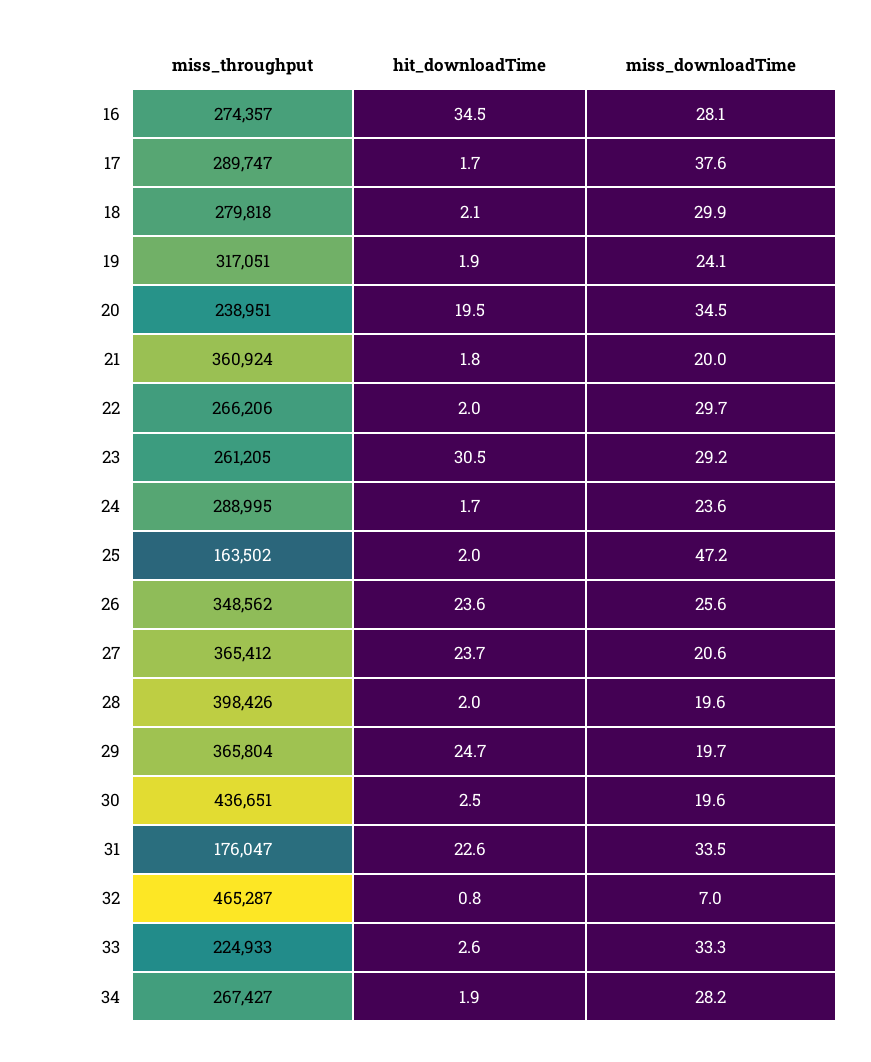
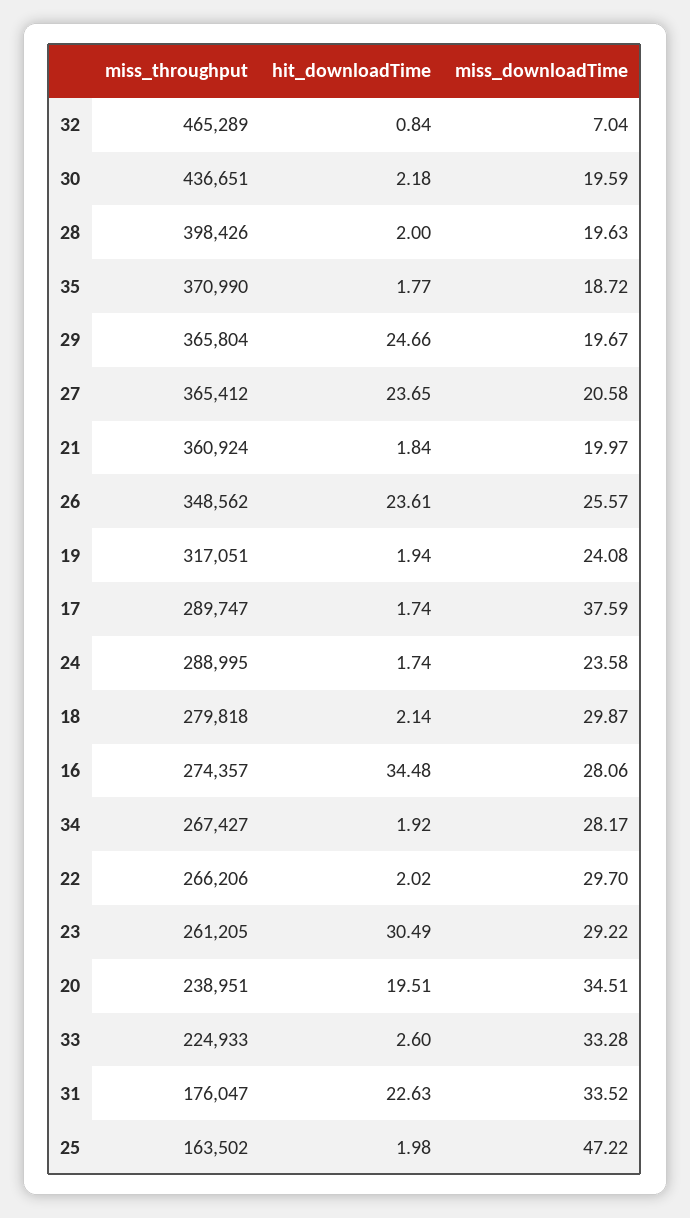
  {
    "miss_throughput": {
      "16": 274357,
      "17": 289747,
      "18": 279818,
      "19": 317051,
      "20": 238951,
      "21": 360924,
      "22": 266206,
      "23": 261205,
      "24": 288995,
      "25": 163502,
      "26": 348562,
      "27": 365412,
      "28": 398426,
      "29": 365804,
      "30": 436651,
      "31": 176047,
-     "32": 465287,
+     "32": 465289,
      "33": 224933,
-     "34": 267427
+     "34": 267427,
+     "35": 370990
    },
    "hit_downloadTime": {
      "16": 34.48,
      "17": 1.74,
      "18": 2.14,
      "19": 1.94,
      "20": 19.51,
      "21": 1.84,
      "22": 2.02,
      "23": 30.49,
      "24": 1.74,
      "25": 1.98,
      "26": 23.61,
      "27": 23.65,
      "28": 2,
      "29": 24.66,
-     "30": 2.5,
+     "30": 2.18,
      "31": 22.63,
      "32": 0.84,
      "33": 2.6,
-     "34": 1.92
+     "34": 1.92,
+     "35": 1.77
    },
    "miss_downloadTime": {
      "16": 28.06,
      "17": 37.59,
      "18": 29.87,
      "19": 24.08,
      "20": 34.51,
      "21": 19.97,
      "22": 29.7,
      "23": 29.22,
      "24": 23.58,
      "25": 47.22,
      "26": 25.57,
      "27": 20.58,
      "28": 19.63,
      "29": 19.67,
      "30": 19.59,
      "31": 33.52,
      "32": 7.04,
      "33": 33.28,
-     "34": 28.17
+     "34": 28.17,
+     "35": 18.72
    }
  }

